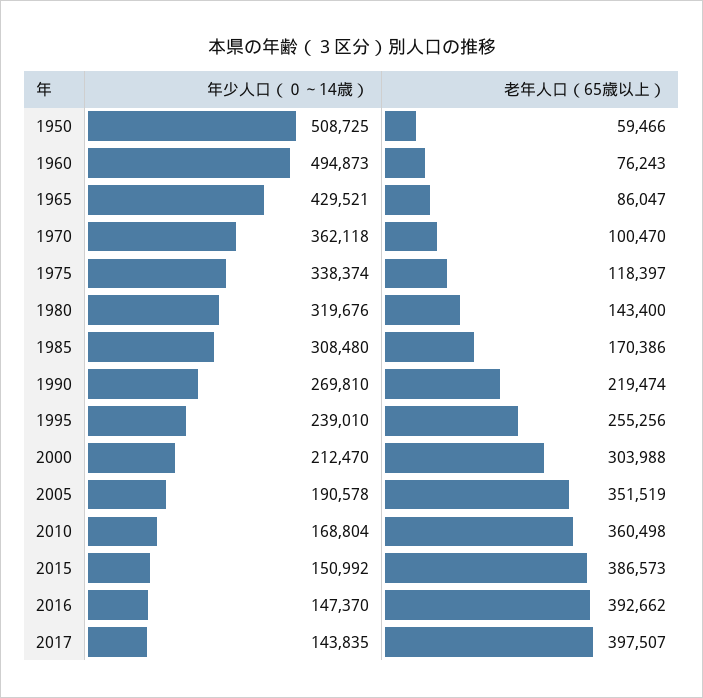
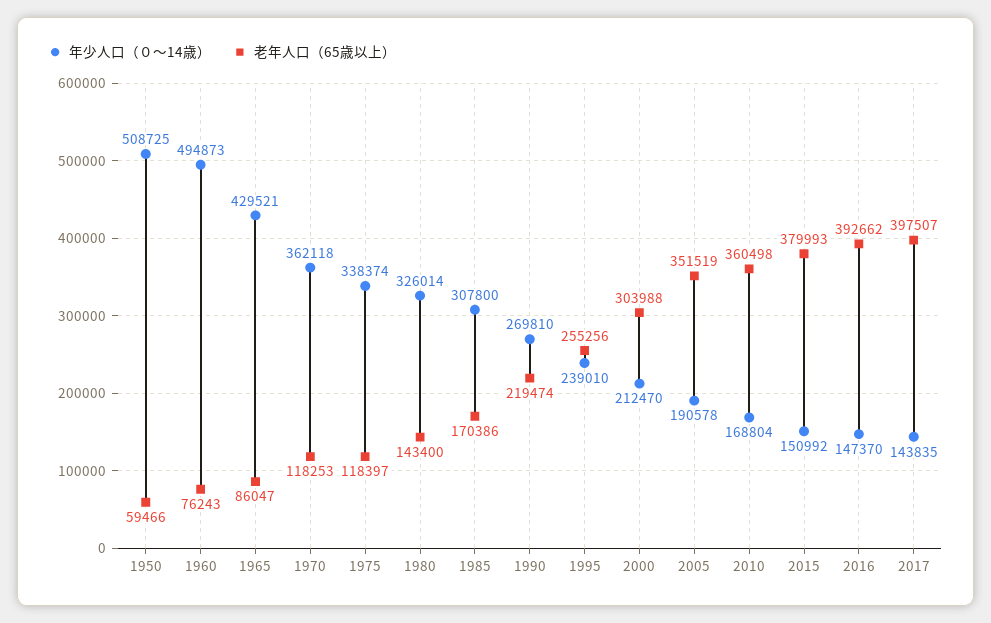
  {
    "年少人口（０～14歳）": {
      "1950": 508725,
      "1960": 494873,
      "1965": 429521,
      "1970": 362118,
      "1975": 338374,
-     "1980": 319676,
+     "1980": 326014,
-     "1985": 308480,
+     "1985": 307800,
      "1990": 269810,
      "1995": 239010,
      "2000": 212470,
      "2005": 190578,
      "2010": 168804,
      "2015": 150992,
      "2016": 147370,
      "2017": 143835
    },
    "老年人口（65歳以上）": {
      "1950": 59466,
      "1960": 76243,
      "1965": 86047,
-     "1970": 100470,
+     "1970": 118253,
      "1975": 118397,
      "1980": 143400,
      "1985": 170386,
      "1990": 219474,
      "1995": 255256,
      "2000": 303988,
      "2005": 351519,
      "2010": 360498,
-     "2015": 386573,
+     "2015": 379993,
      "2016": 392662,
      "2017": 397507
    }
  }

